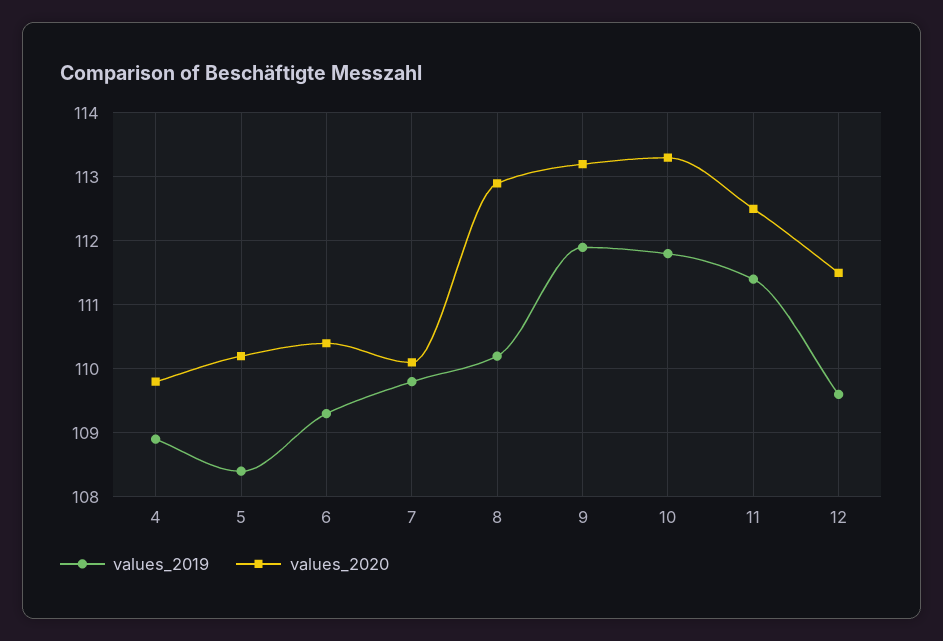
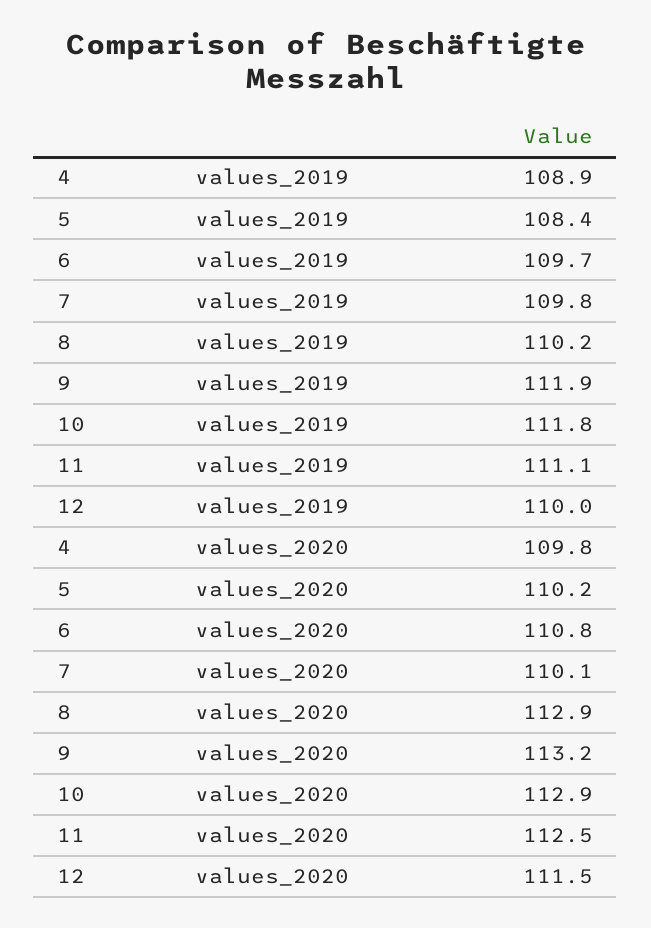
  {
    "values_2019": {
      "4": 108.9,
      "5": 108.4,
-     "6": 109.3,
+     "6": 109.7,
      "7": 109.8,
      "8": 110.2,
      "9": 111.9,
      "10": 111.8,
-     "11": 111.4,
+     "11": 111.1,
-     "12": 109.6
+     "12": 110
    },
    "values_2020": {
      "4": 109.8,
      "5": 110.2,
-     "6": 110.4,
+     "6": 110.8,
      "7": 110.1,
      "8": 112.9,
      "9": 113.2,
-     "10": 113.3,
+     "10": 112.9,
      "11": 112.5,
      "12": 111.5
    }
  }

